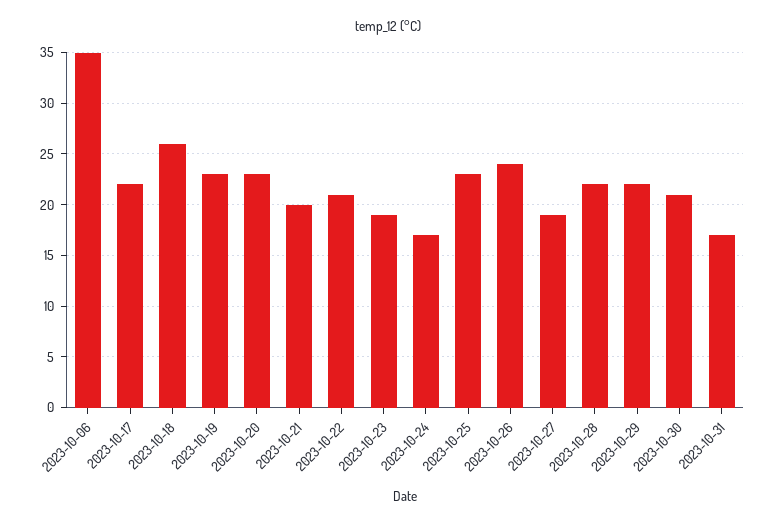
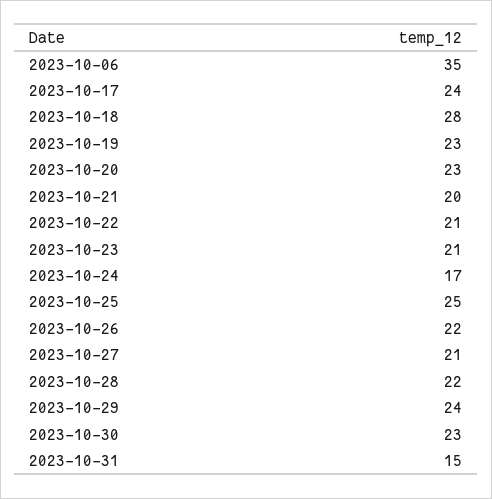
  {
    "2023-10-06": 35,
-   "2023-10-17": 22,
+   "2023-10-17": 24,
-   "2023-10-18": 26,
+   "2023-10-18": 28,
    "2023-10-19": 23,
    "2023-10-20": 23,
    "2023-10-21": 20,
    "2023-10-22": 21,
-   "2023-10-23": 19,
+   "2023-10-23": 21,
    "2023-10-24": 17,
-   "2023-10-25": 23,
+   "2023-10-25": 25,
-   "2023-10-26": 24,
+   "2023-10-26": 22,
-   "2023-10-27": 19,
+   "2023-10-27": 21,
    "2023-10-28": 22,
-   "2023-10-29": 22,
+   "2023-10-29": 24,
-   "2023-10-30": 21,
+   "2023-10-30": 23,
-   "2023-10-31": 17
+   "2023-10-31": 15
  }

